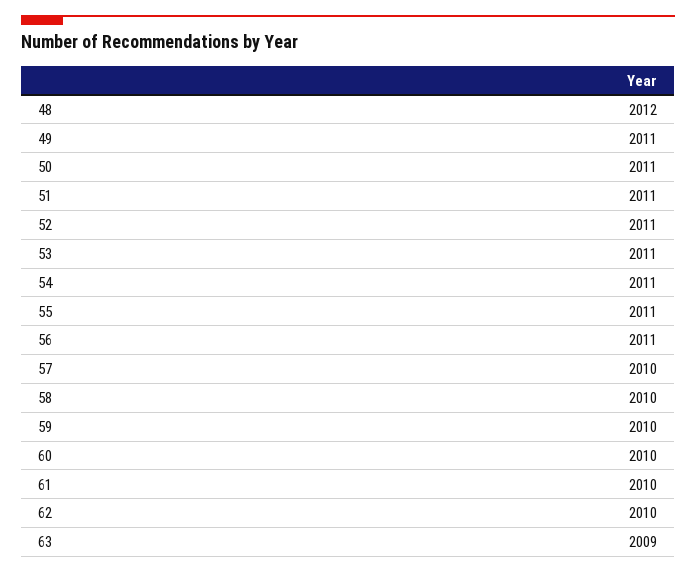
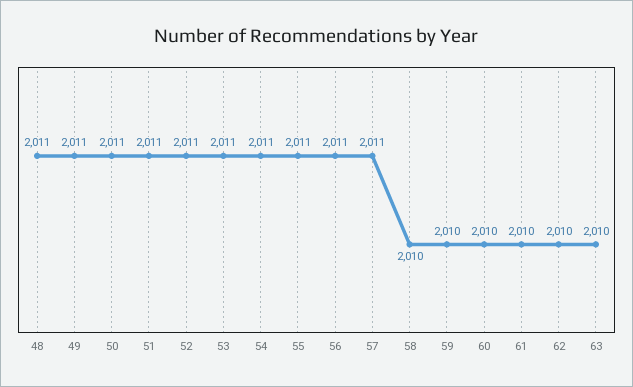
  {
-   "48": 2012,
+   "48": 2011,
    "49": 2011,
    "50": 2011,
    "51": 2011,
    "52": 2011,
    "53": 2011,
    "54": 2011,
    "55": 2011,
    "56": 2011,
-   "57": 2010,
+   "57": 2011,
    "58": 2010,
    "59": 2010,
    "60": 2010,
    "61": 2010,
    "62": 2010,
-   "63": 2009
+   "63": 2010
  }

